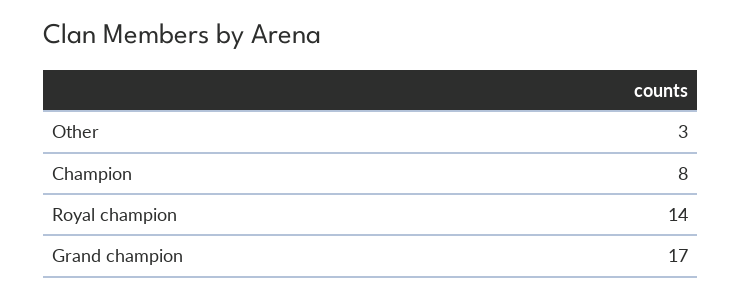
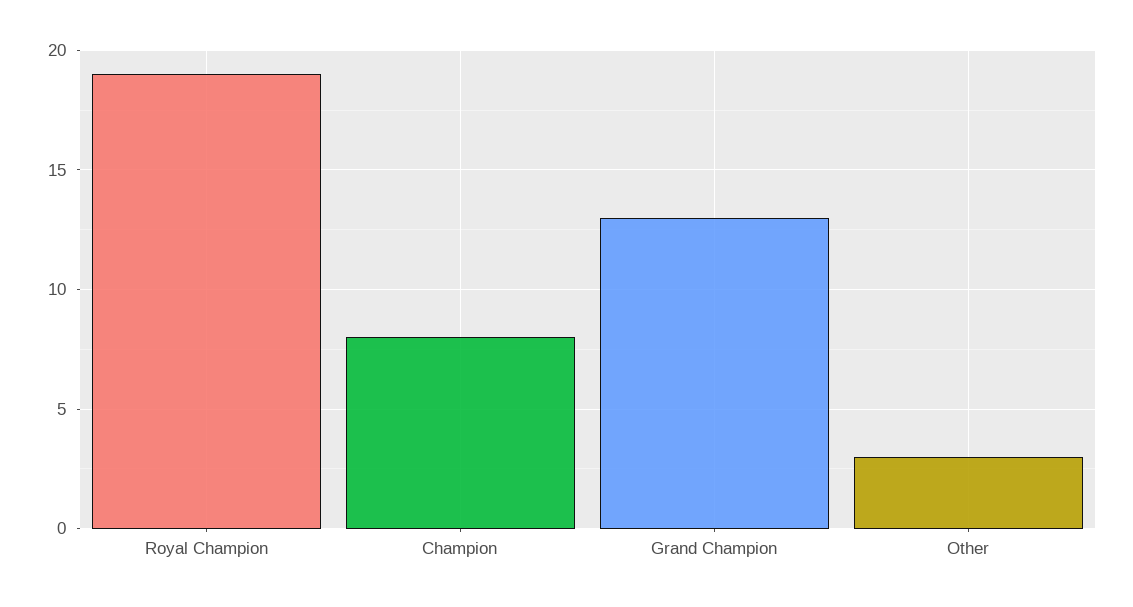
  {
    "Other": 3,
    "Champion": 8,
-   "Royal champion": 14,
+   "Royal champion": 19,
-   "Grand champion": 17
+   "Grand champion": 13
  }

